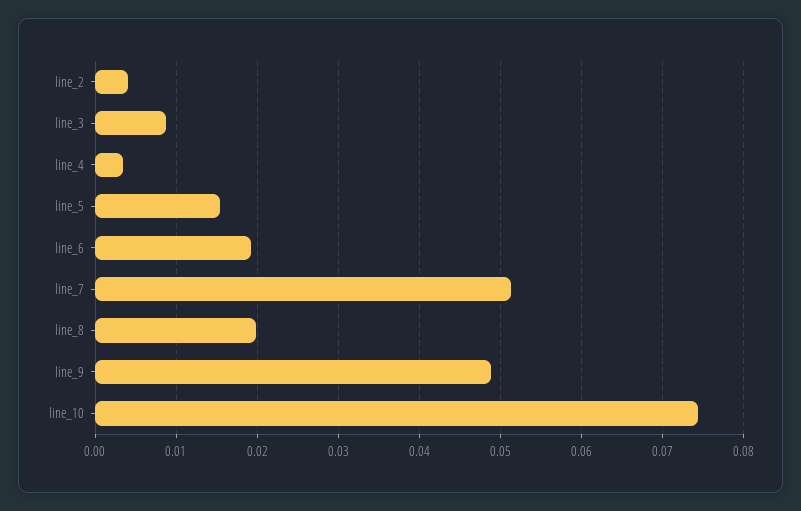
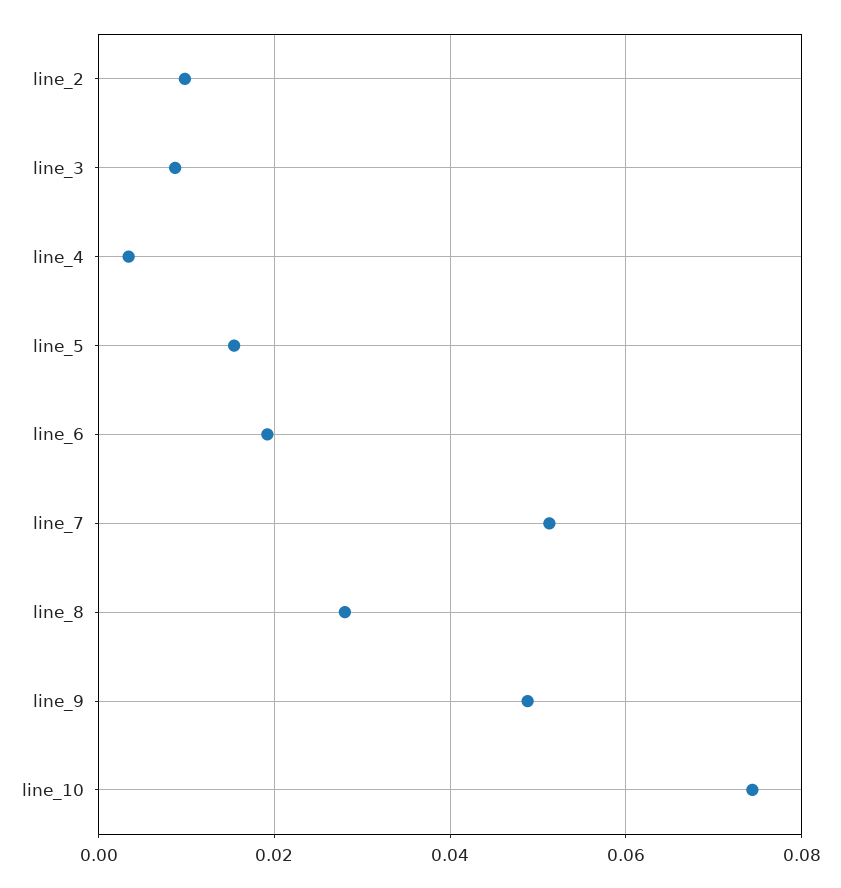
  {
-   "line_2": 0.004,
+   "line_2": 0.01,
    "line_3": 0.009,
    "line_4": 0.003,
    "line_5": 0.015,
    "line_6": 0.019,
    "line_7": 0.051,
-   "line_8": 0.02,
+   "line_8": 0.028,
    "line_9": 0.049,
    "line_10": 0.074
  }

